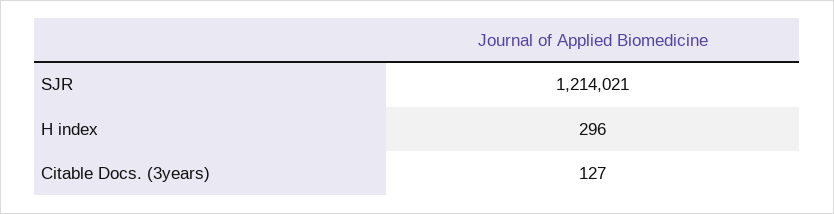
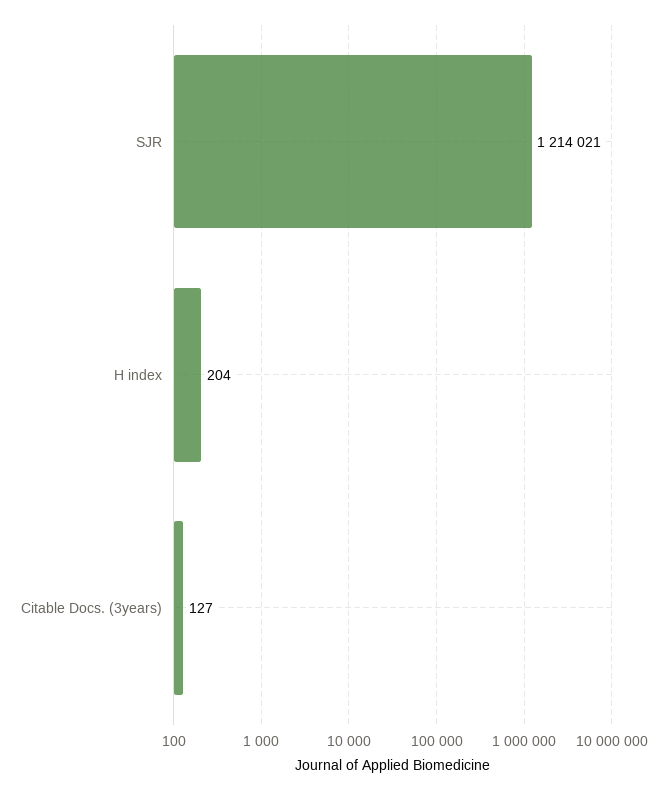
  {
    "SJR": 1214021,
-   "H index": 296,
+   "H index": 204,
    "Citable Docs. (3years)": 127
  }

